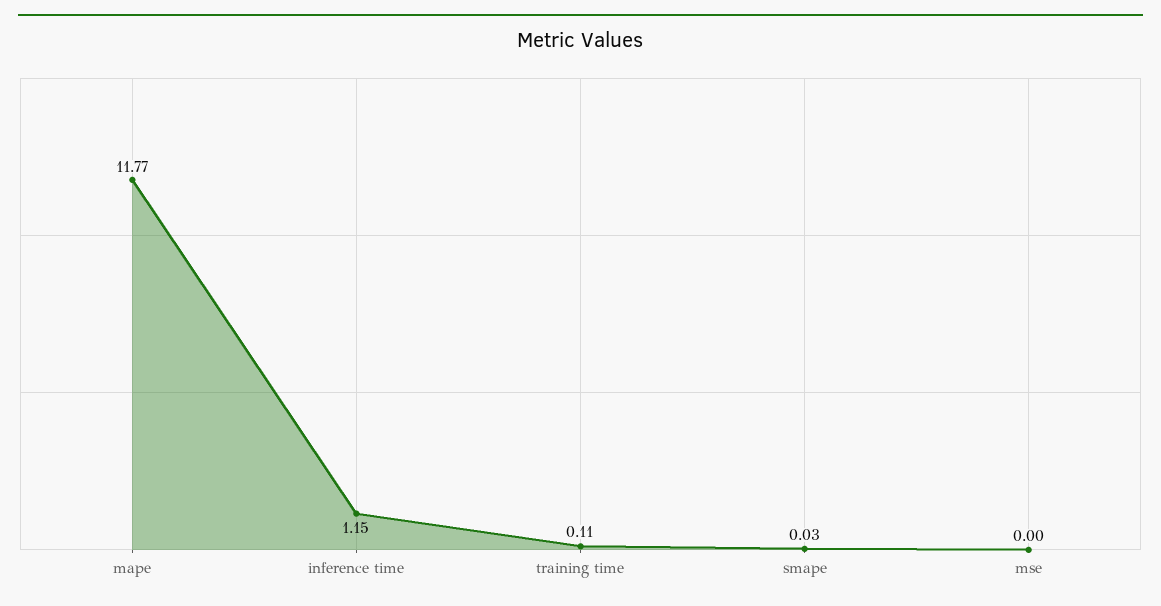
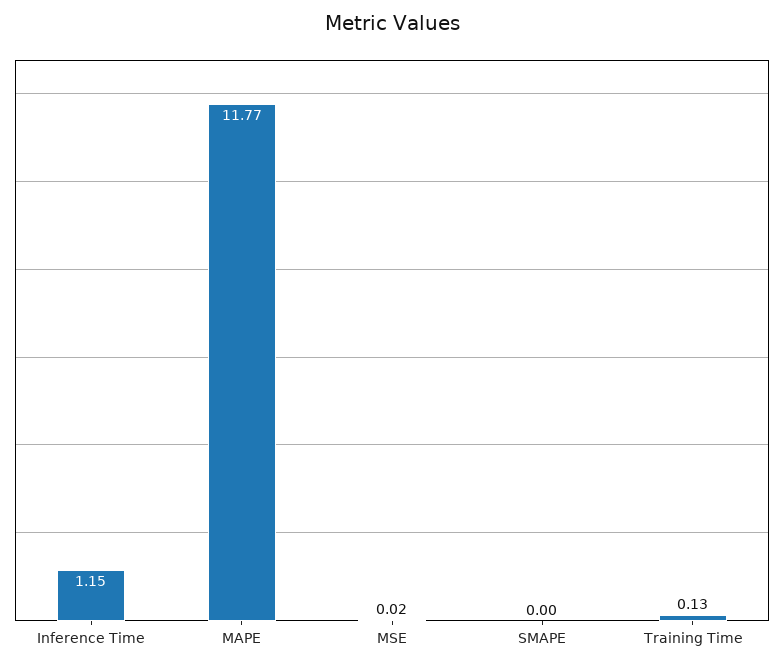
  {
    "mape": 11.77,
    "inference time": 1.15,
-   "training time": 0.11,
+   "training time": 0.13,
-   "smape": 0.03,
+   "smape": 0,
-   "mse": 0
+   "mse": 0.02
  }

